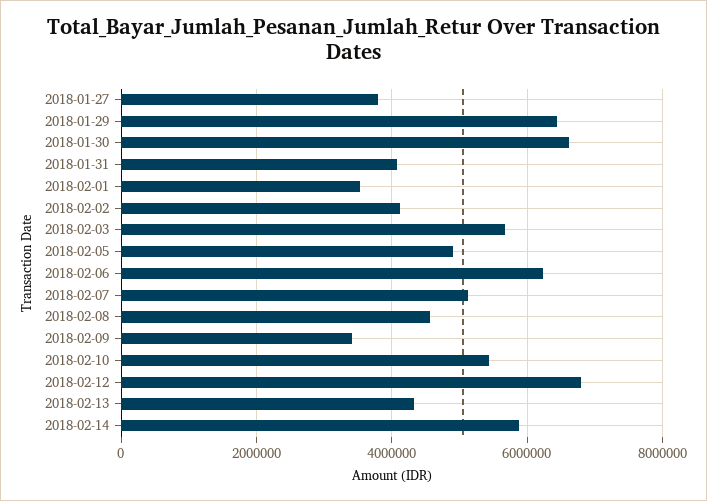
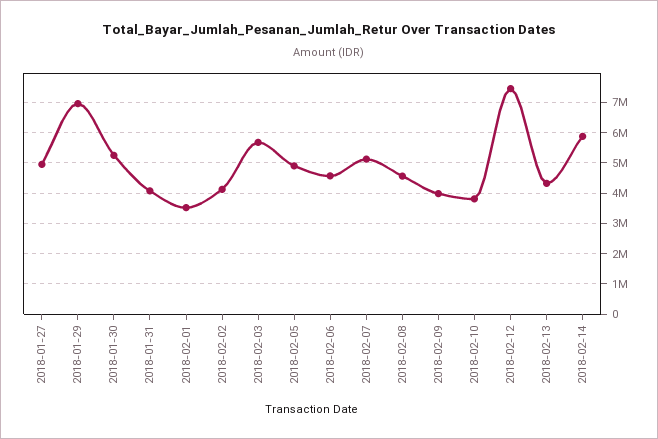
  {
-   "2018-01-27": 3800000,
+   "2018-01-27": 5000000,
-   "2018-01-29": 6400000,
+   "2018-01-29": 7000000,
-   "2018-01-30": 6600000,
+   "2018-01-30": 5200000,
    "2018-01-31": 4000000,
    "2018-02-01": 3600000,
    "2018-02-02": 4200000,
    "2018-02-03": 5600000,
    "2018-02-05": 5000000,
-   "2018-02-06": 6200000,
+   "2018-02-06": 4600000,
    "2018-02-07": 5200000,
    "2018-02-08": 4600000,
-   "2018-02-09": 3400000,
+   "2018-02-09": 4000000,
-   "2018-02-10": 5400000,
+   "2018-02-10": 3800000,
-   "2018-02-12": 6800000,
+   "2018-02-12": 7400000,
    "2018-02-13": 4400000,
    "2018-02-14": 5800000
  }

